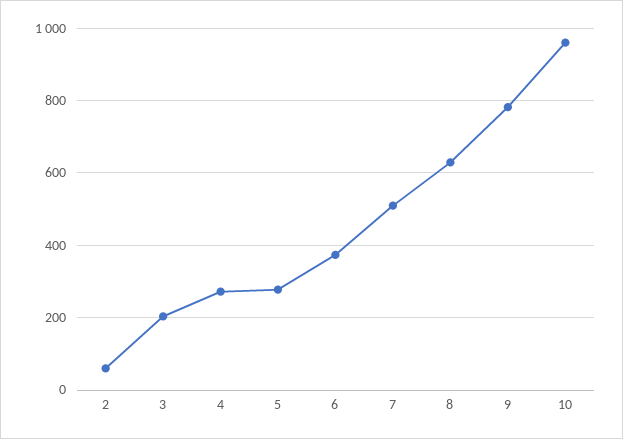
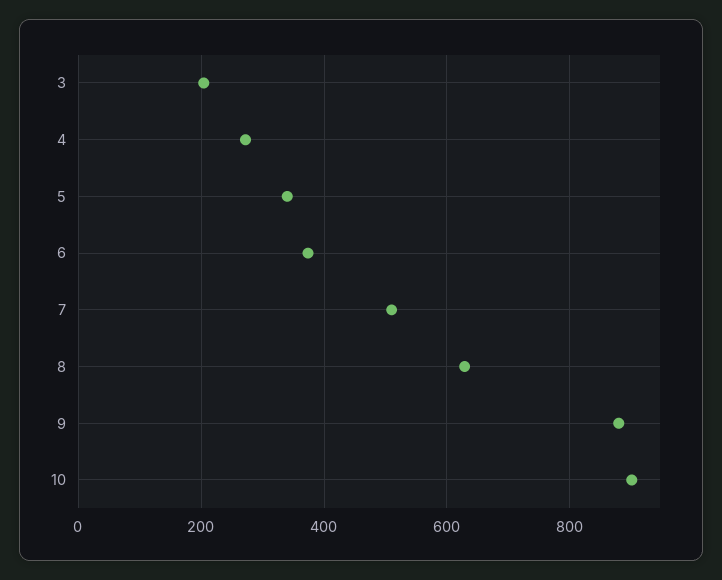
  {
-   "2": 60,
    "3": 200,
    "4": 280,
-   "5": 280,
+   "5": 340,
    "6": 380,
    "7": 520,
    "8": 620,
-   "9": 780,
+   "9": 880,
-   "10": 960
+   "10": 900
  }

